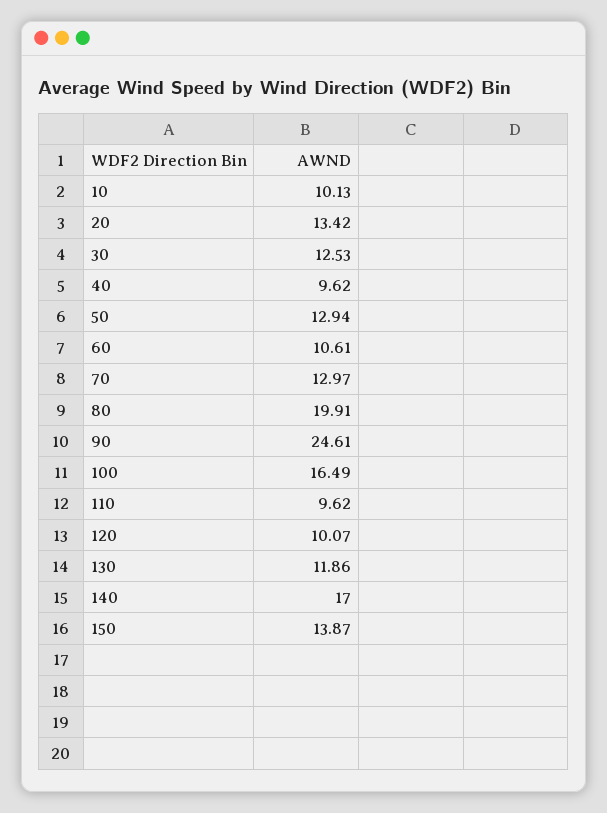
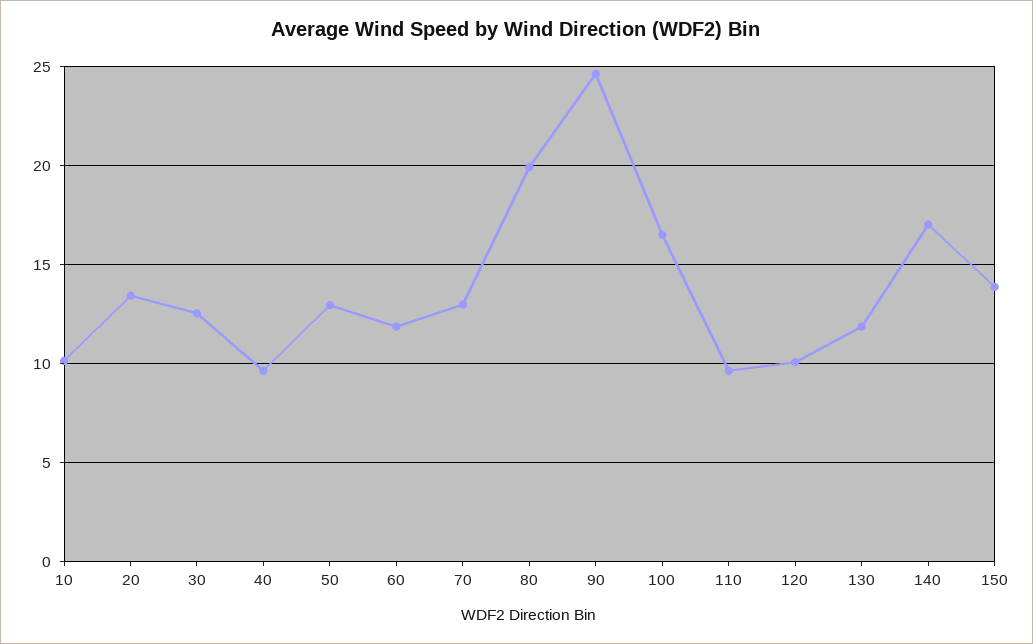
  {
    "10": 10.13,
    "20": 13.42,
    "30": 12.53,
    "40": 9.62,
    "50": 12.94,
-   "60": 10.61,
+   "60": 12,
    "70": 12.97,
    "80": 19.91,
    "90": 24.61,
    "100": 16.49,
    "110": 9.62,
    "120": 10.07,
    "130": 11.86,
    "140": 17,
    "150": 13.87
  }

